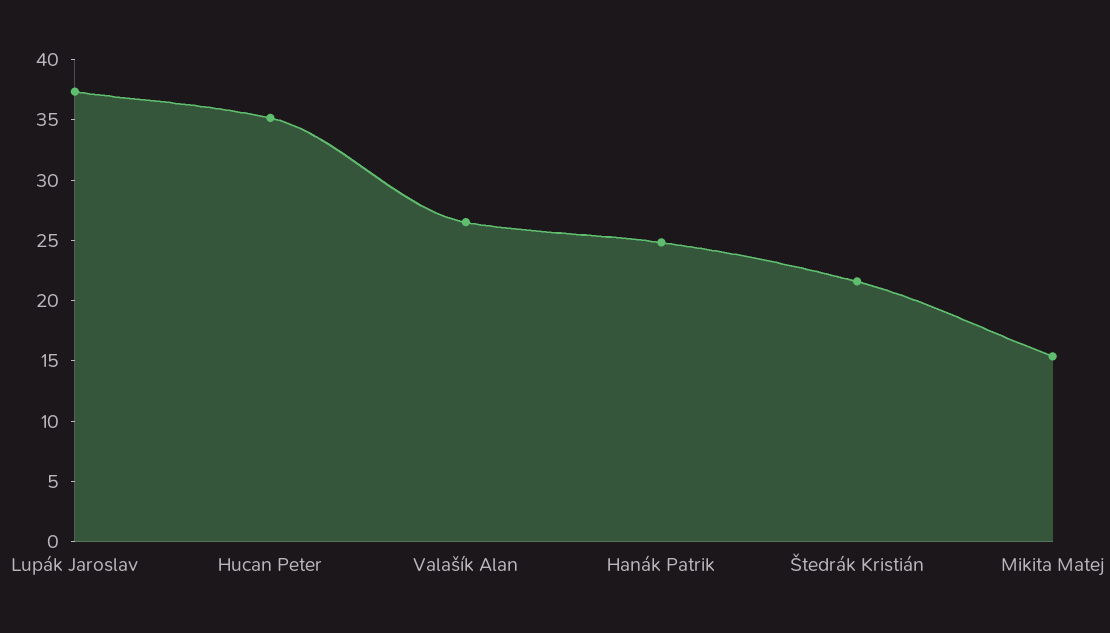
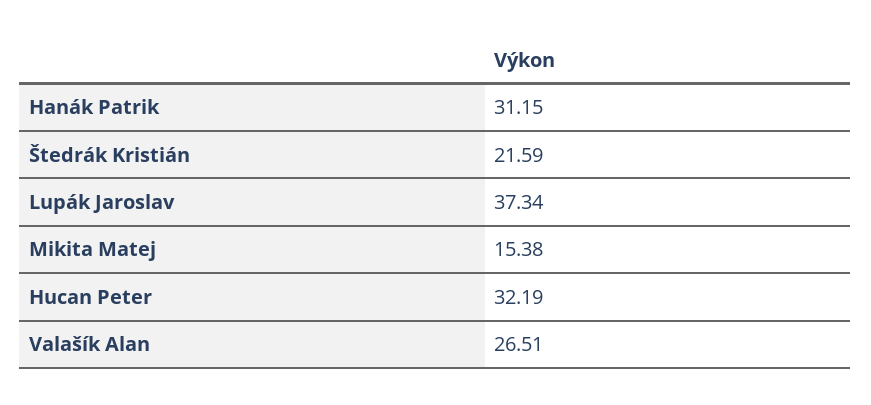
  {
    "Lupák Jaroslav": 37.34,
-   "Hucan Peter": 35,
+   "Hucan Peter": 32.19,
    "Valašík Alan": 26.51,
-   "Hanák Patrik": 25,
+   "Hanák Patrik": 31.15,
    "Štedrák Kristián": 21.59,
    "Mikita Matej": 15.38
  }

